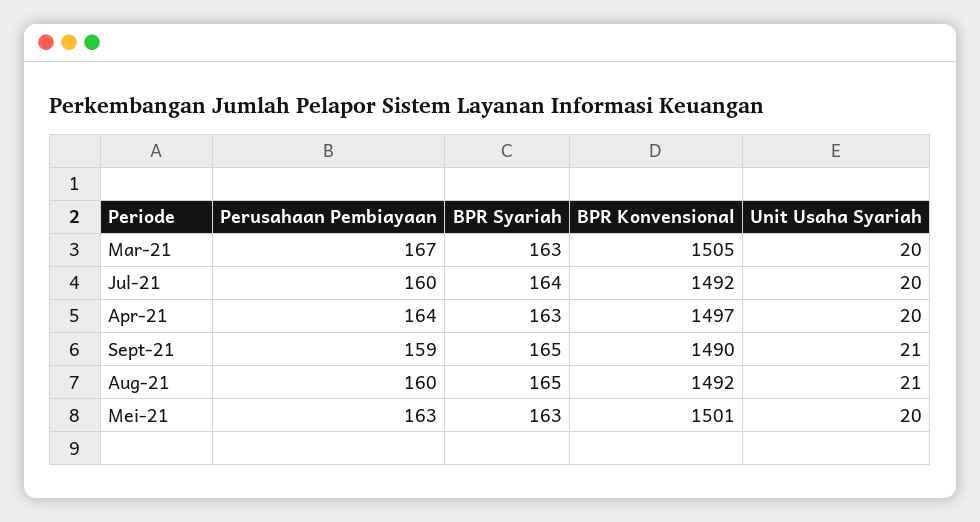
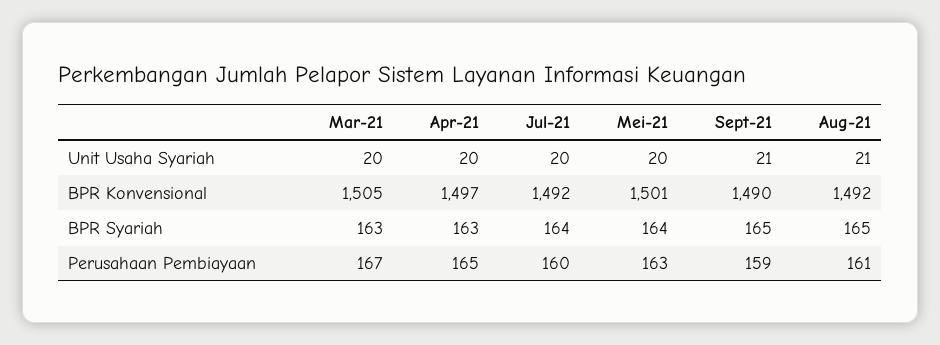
  {
    "Perusahaan Pembiayaan": {
      "Mar-21": 167,
      "Jul-21": 160,
-     "Apr-21": 164,
+     "Apr-21": 165,
      "Sept-21": 159,
-     "Aug-21": 160,
+     "Aug-21": 161,
      "Mei-21": 163
    },
    "BPR Syariah": {
      "Mar-21": 163,
      "Jul-21": 164,
      "Apr-21": 163,
      "Sept-21": 165,
      "Aug-21": 165,
-     "Mei-21": 163
+     "Mei-21": 164
    },
    "BPR Konvensional": {
      "Mar-21": 1505,
      "Jul-21": 1492,
      "Apr-21": 1497,
      "Sept-21": 1490,
      "Aug-21": 1492,
      "Mei-21": 1501
    },
    "Unit Usaha Syariah": {
      "Mar-21": 20,
      "Jul-21": 20,
      "Apr-21": 20,
      "Sept-21": 21,
      "Aug-21": 21,
      "Mei-21": 20
    }
  }

